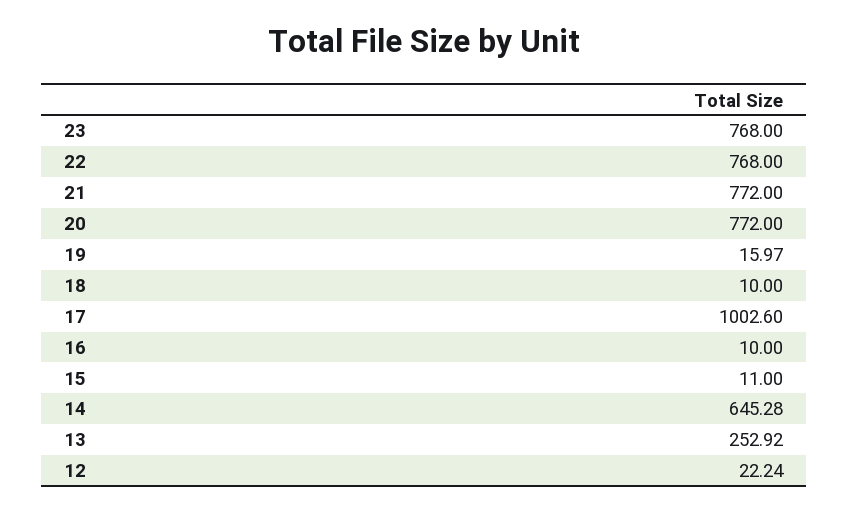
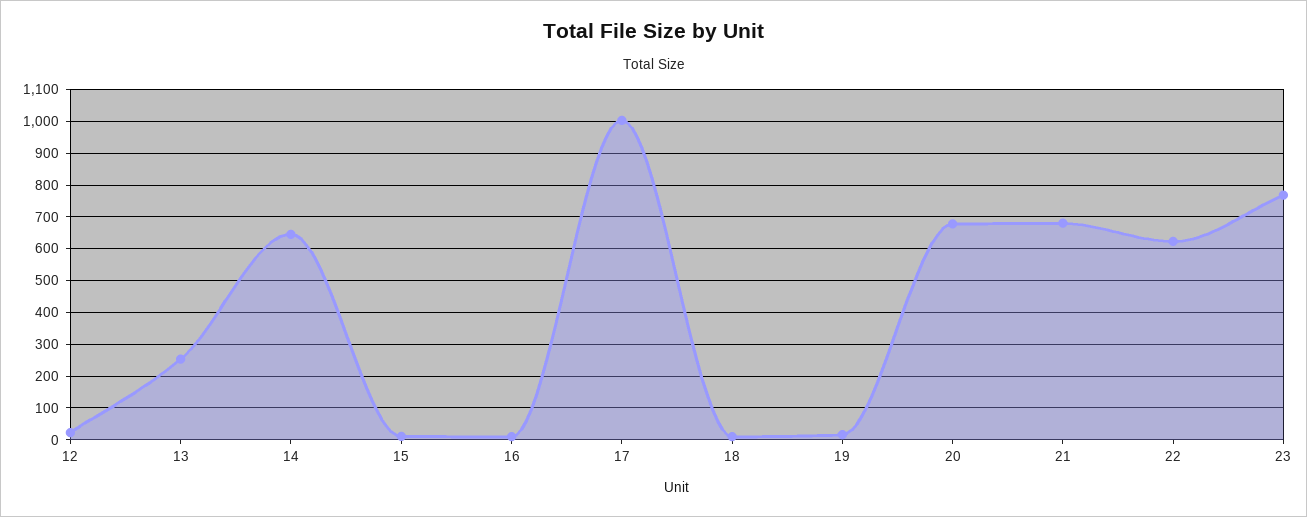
  {
    "23": 768,
-   "22": 768,
+   "22": 620,
-   "21": 772,
+   "21": 680,
-   "20": 772,
+   "20": 680,
    "19": 15.97,
    "18": 10,
    "17": 1002.6,
    "16": 10,
    "15": 11,
    "14": 645.28,
    "13": 252.92,
    "12": 22.24
  }

